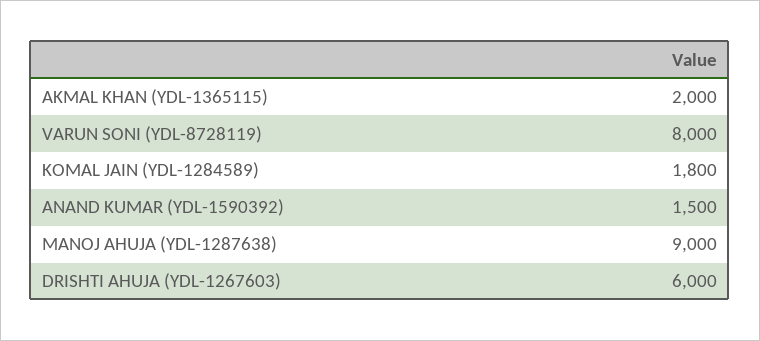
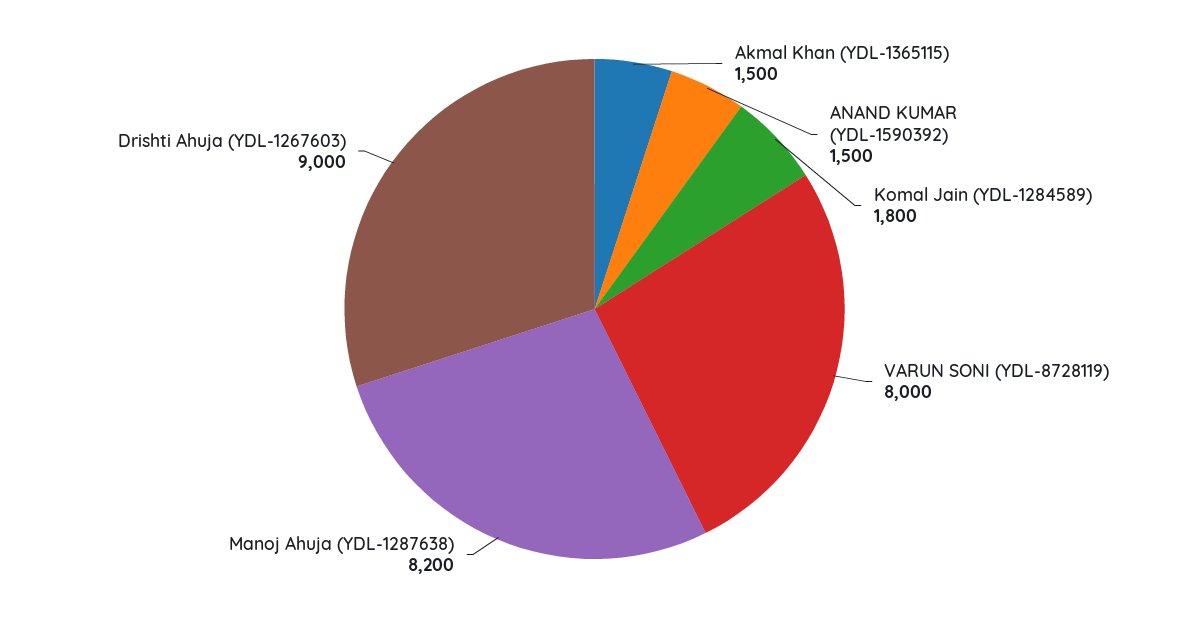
  {
-   "AKMAL KHAN (YDL-1365115)": 2000,
+   "AKMAL KHAN (YDL-1365115)": 1500,
    "VARUN SONI (YDL-8728119)": 8000,
    "KOMAL JAIN (YDL-1284589)": 1800,
    "ANAND KUMAR (YDL-1590392)": 1500,
-   "MANOJ AHUJA (YDL-1287638)": 9000,
+   "MANOJ AHUJA (YDL-1287638)": 8200,
-   "DRISHTI AHUJA (YDL-1267603)": 6000
+   "DRISHTI AHUJA (YDL-1267603)": 9000
  }

